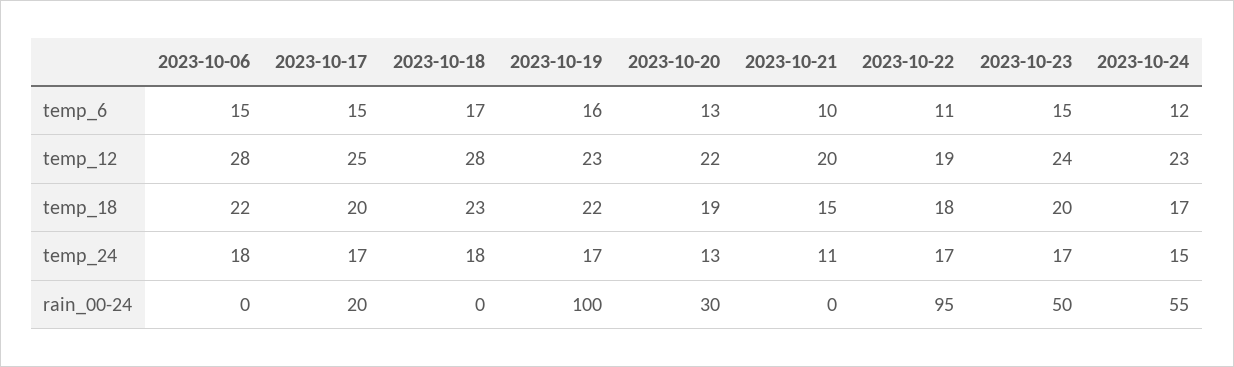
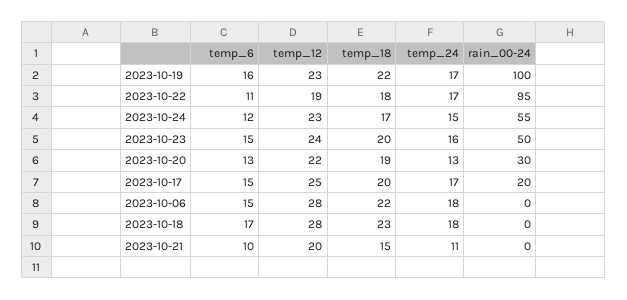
  {
    "2023-10-06": {
      "temp_6": 15,
      "temp_12": 28,
      "temp_18": 22,
      "temp_24": 18,
      "rain_00-24": 0
    },
    "2023-10-17": {
      "temp_6": 15,
      "temp_12": 25,
      "temp_18": 20,
      "temp_24": 17,
      "rain_00-24": 20
    },
    "2023-10-18": {
      "temp_6": 17,
      "temp_12": 28,
      "temp_18": 23,
      "temp_24": 18,
      "rain_00-24": 0
    },
    "2023-10-19": {
      "temp_6": 16,
      "temp_12": 23,
      "temp_18": 22,
      "temp_24": 17,
      "rain_00-24": 100
    },
    "2023-10-20": {
      "temp_6": 13,
      "temp_12": 22,
      "temp_18": 19,
      "temp_24": 13,
      "rain_00-24": 30
    },
    "2023-10-21": {
      "temp_6": 10,
      "temp_12": 20,
      "temp_18": 15,
      "temp_24": 11,
      "rain_00-24": 0
    },
    "2023-10-22": {
      "temp_6": 11,
      "temp_12": 19,
      "temp_18": 18,
      "temp_24": 17,
      "rain_00-24": 95
    },
    "2023-10-23": {
      "temp_6": 15,
      "temp_12": 24,
      "temp_18": 20,
-     "temp_24": 17,
+     "temp_24": 16,
      "rain_00-24": 50
    },
    "2023-10-24": {
      "temp_6": 12,
      "temp_12": 23,
      "temp_18": 17,
      "temp_24": 15,
      "rain_00-24": 55
    }
  }

